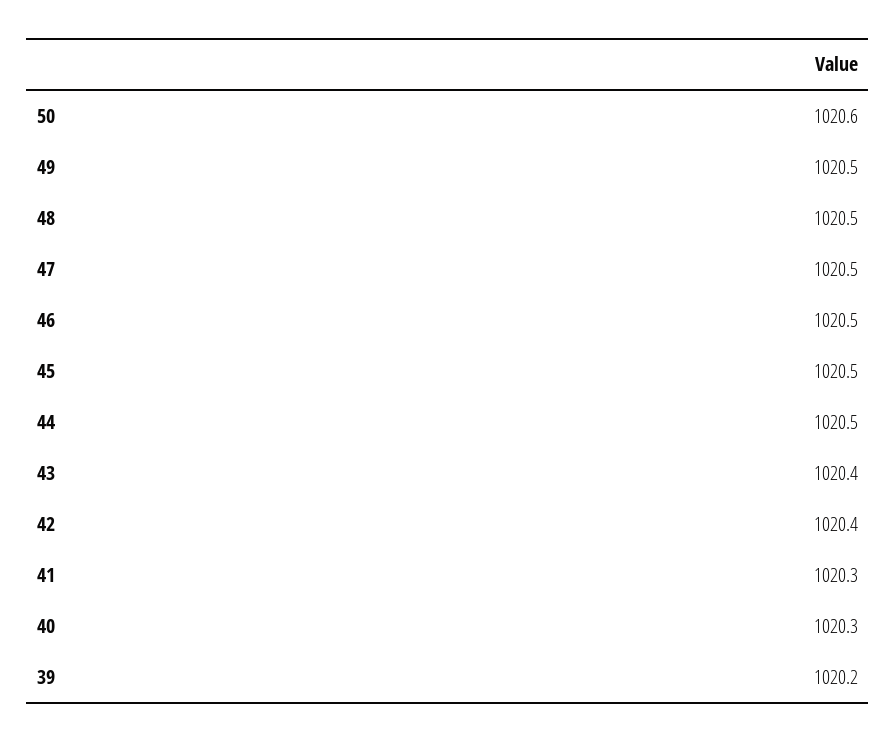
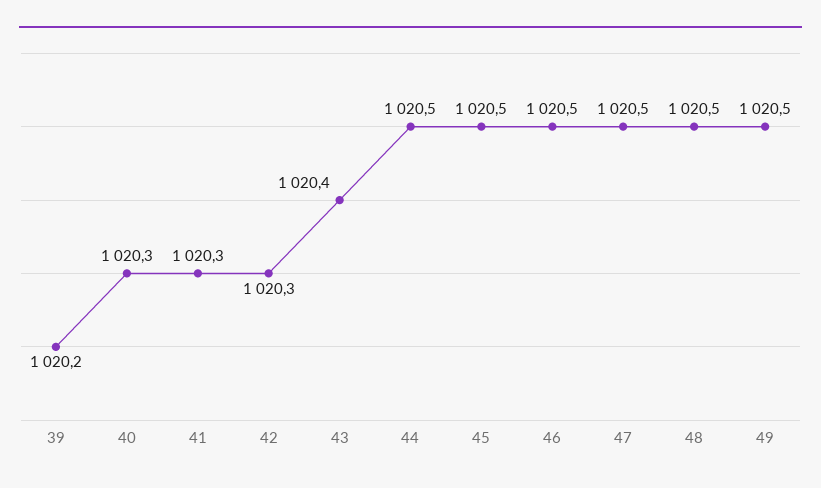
  {
-   "50": 1020.6,
    "49": 1020.5,
    "48": 1020.5,
    "47": 1020.5,
    "46": 1020.5,
    "45": 1020.5,
    "44": 1020.5,
    "43": 1020.4,
-   "42": 1020.4,
+   "42": 1020.3,
    "41": 1020.3,
    "40": 1020.3,
    "39": 1020.2
  }

